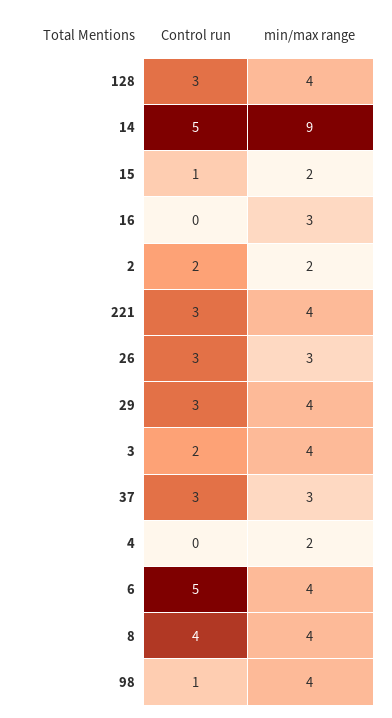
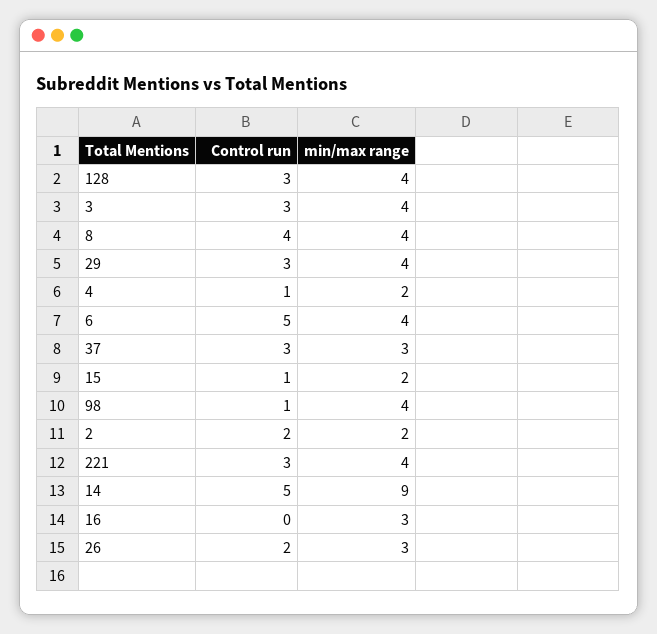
  {
    "Control run": {
      "128": 3,
      "14": 5,
      "15": 1,
      "16": 0,
      "2": 2,
      "221": 3,
-     "26": 3,
+     "26": 2,
      "29": 3,
-     "3": 2,
+     "3": 3,
      "37": 3,
-     "4": 0,
+     "4": 1,
      "6": 5,
      "8": 4,
      "98": 1
    },
    "min/max range": {
      "128": 4,
      "14": 9,
      "15": 2,
      "16": 3,
      "2": 2,
      "221": 4,
      "26": 3,
      "29": 4,
      "3": 4,
      "37": 3,
      "4": 2,
      "6": 4,
      "8": 4,
      "98": 4
    }
  }

